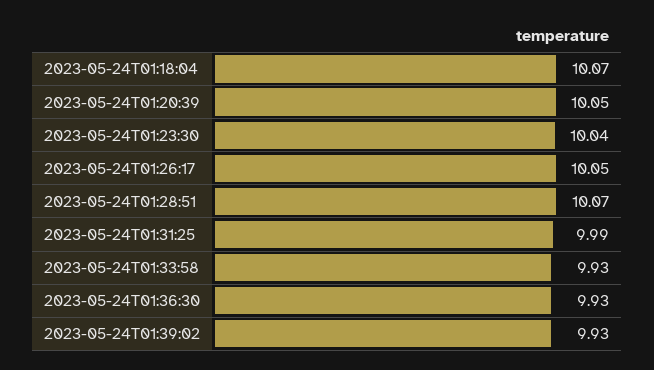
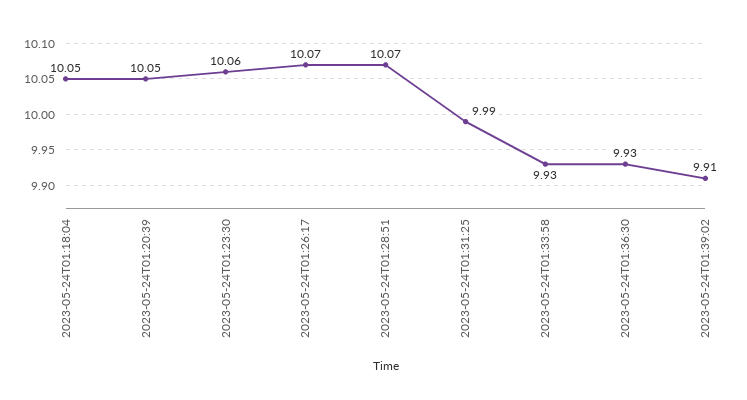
  {
-   "2023-05-24T01:18:04": 10.07,
+   "2023-05-24T01:18:04": 10.05,
    "2023-05-24T01:20:39": 10.05,
-   "2023-05-24T01:23:30": 10.04,
+   "2023-05-24T01:23:30": 10.06,
-   "2023-05-24T01:26:17": 10.05,
+   "2023-05-24T01:26:17": 10.07,
    "2023-05-24T01:28:51": 10.07,
    "2023-05-24T01:31:25": 9.99,
    "2023-05-24T01:33:58": 9.93,
    "2023-05-24T01:36:30": 9.93,
-   "2023-05-24T01:39:02": 9.93
+   "2023-05-24T01:39:02": 9.91
  }

